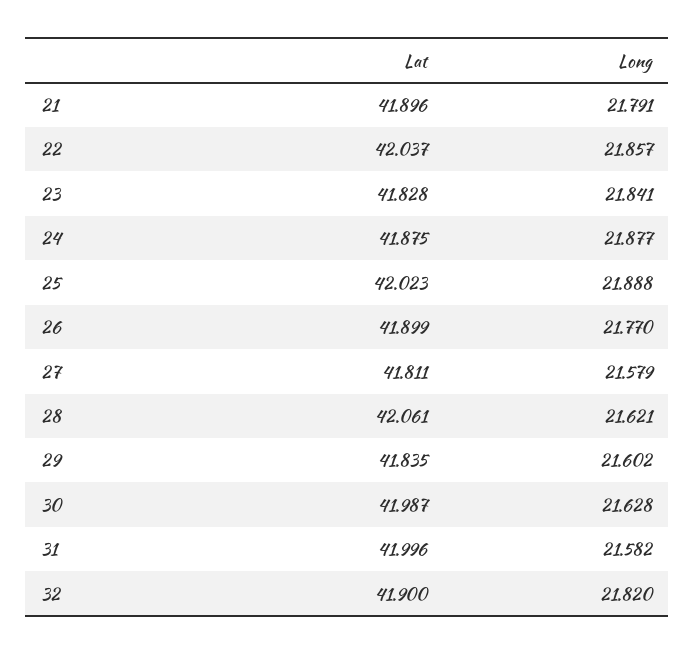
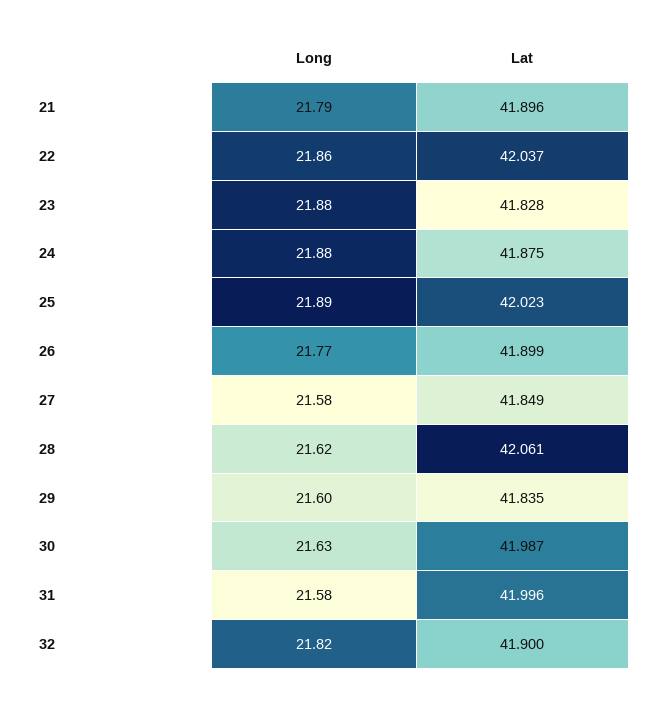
  {
    "Lat": {
      "21": 41.896,
      "22": 42.037,
      "23": 41.828,
      "24": 41.875,
      "25": 42.023,
      "26": 41.899,
-     "27": 41.811,
+     "27": 41.849,
      "28": 42.061,
      "29": 41.835,
      "30": 41.987,
      "31": 41.996,
      "32": 41.9
    },
    "Long": {
      "21": 21.791,
      "22": 21.857,
-     "23": 21.841,
+     "23": 21.88,
      "24": 21.877,
      "25": 21.888,
      "26": 21.77,
      "27": 21.579,
      "28": 21.621,
      "29": 21.602,
      "30": 21.628,
      "31": 21.582,
      "32": 21.82
    }
  }

